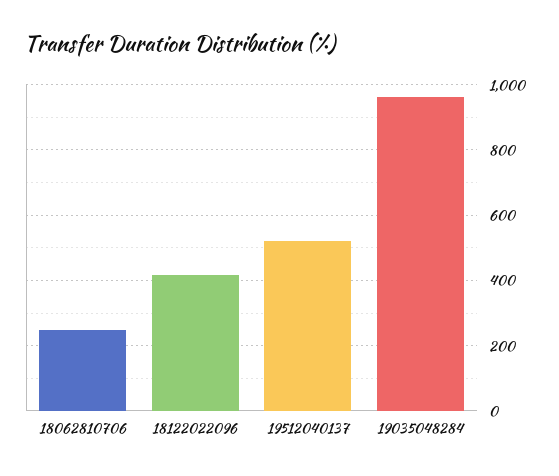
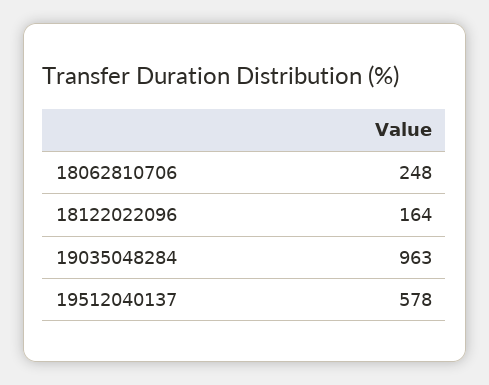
  {
    "18062810706": 248,
-   "18122022096": 420,
+   "18122022096": 164,
-   "19512040137": 520,
+   "19512040137": 578,
    "19035048284": 963
  }

